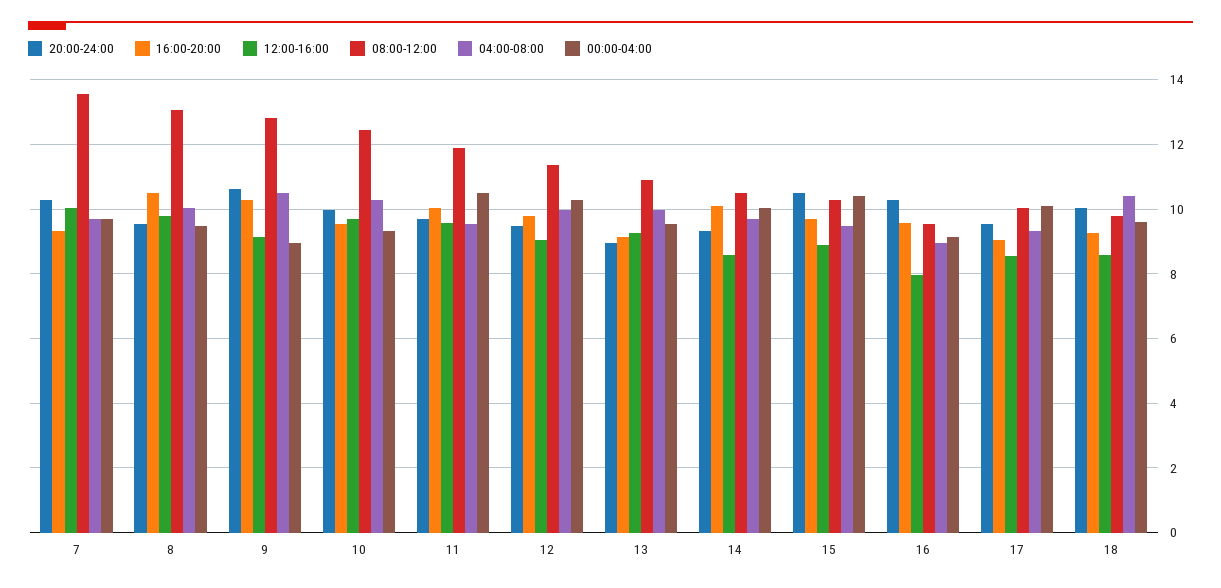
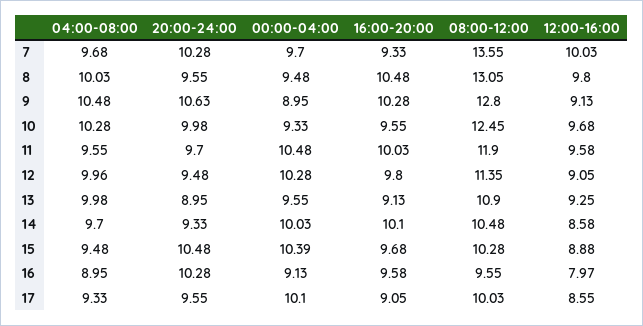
  {
    "20:00-24:00": {
      "7": 10.28,
      "8": 9.55,
      "9": 10.63,
      "10": 9.98,
      "11": 9.7,
      "12": 9.48,
      "13": 8.95,
      "14": 9.33,
      "15": 10.48,
      "16": 10.28,
-     "17": 9.55,
+     "17": 9.55
-     "18": 10
    },
    "16:00-20:00": {
      "7": 9.33,
      "8": 10.48,
      "9": 10.28,
      "10": 9.55,
      "11": 10.03,
      "12": 9.8,
      "13": 9.13,
      "14": 10.1,
      "15": 9.68,
      "16": 9.58,
-     "17": 9.05,
+     "17": 9.05
-     "18": 9.2
    },
    "12:00-16:00": {
      "7": 10.03,
      "8": 9.8,
      "9": 9.13,
      "10": 9.68,
      "11": 9.58,
      "12": 9.05,
      "13": 9.25,
      "14": 8.58,
      "15": 8.88,
      "16": 7.97,
-     "17": 8.55,
+     "17": 8.55
-     "18": 8.6
    },
    "08:00-12:00": {
      "7": 13.55,
      "8": 13.05,
      "9": 12.8,
      "10": 12.45,
      "11": 11.9,
      "12": 11.35,
      "13": 10.9,
      "14": 10.48,
      "15": 10.28,
      "16": 9.55,
-     "17": 10.03,
+     "17": 10.03
-     "18": 9.8
    },
    "04:00-08:00": {
      "7": 9.68,
      "8": 10.03,
      "9": 10.48,
      "10": 10.28,
      "11": 9.55,
      "12": 9.96,
      "13": 9.98,
      "14": 9.7,
      "15": 9.48,
      "16": 8.95,
-     "17": 9.33,
+     "17": 9.33
-     "18": 10.4
    },
    "00:00-04:00": {
      "7": 9.7,
      "8": 9.48,
      "9": 8.95,
      "10": 9.33,
      "11": 10.48,
      "12": 10.28,
      "13": 9.55,
      "14": 10.03,
      "15": 10.39,
      "16": 9.13,
-     "17": 10.1,
+     "17": 10.1
-     "18": 9.6
    }
  }

